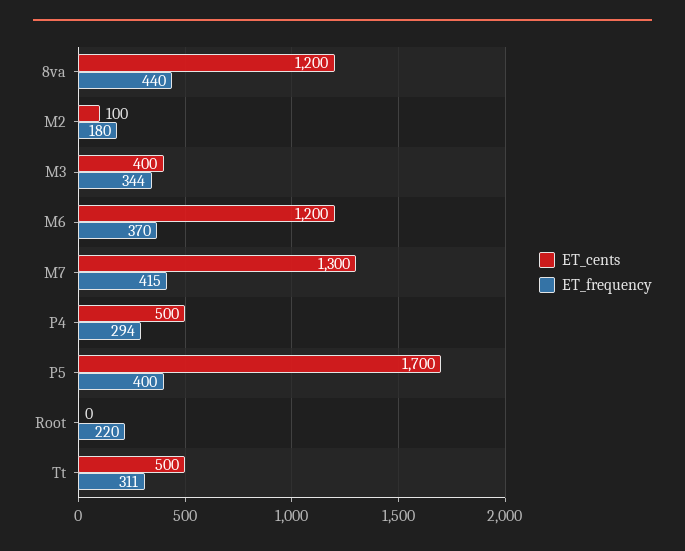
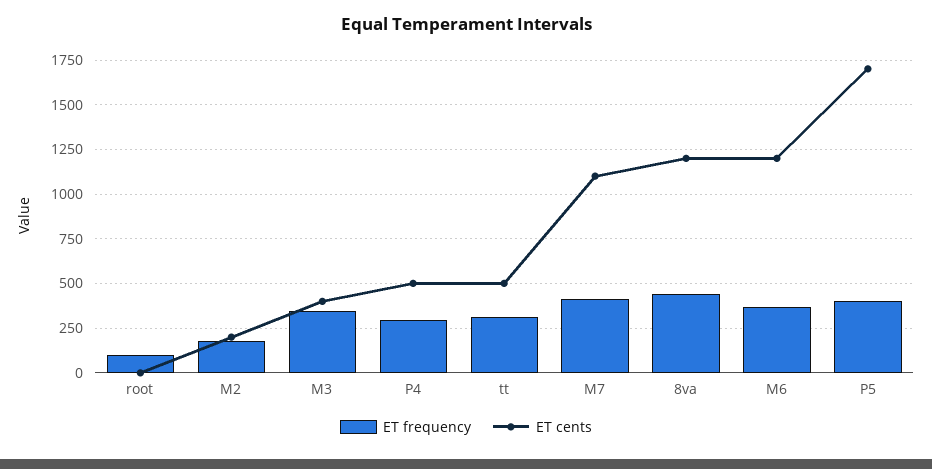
  {
    "ET_cents": {
      "8va": 1200,
-     "M2": 100,
+     "M2": 200,
      "M3": 400,
      "M6": 1200,
-     "M7": 1300,
+     "M7": 1100,
      "P4": 500,
      "P5": 1700,
      "Root": 0,
      "Tt": 500
    },
    "ET_frequency": {
      "8va": 440,
      "M2": 180,
      "M3": 344,
      "M6": 370,
      "M7": 415,
      "P4": 294,
      "P5": 400,
-     "Root": 220,
+     "Root": 100,
      "Tt": 311
    }
  }

